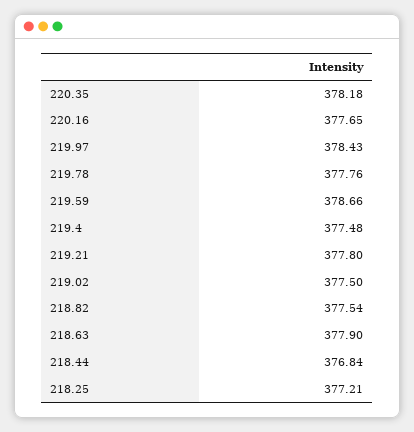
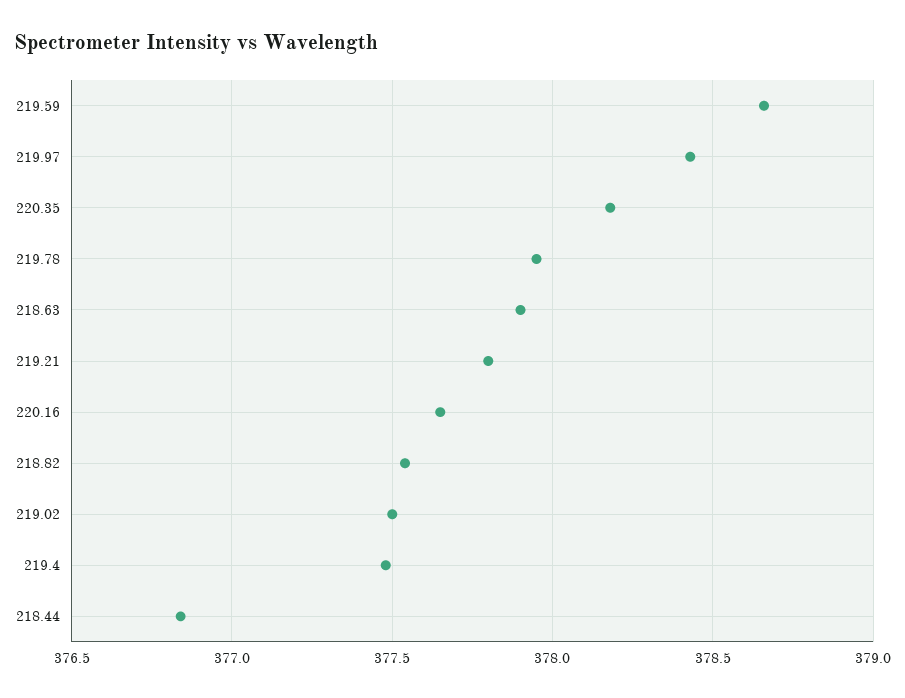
  {
    "220.35": 378.18,
    "220.16": 377.65,
    "219.97": 378.43,
-   "219.78": 377.76,
+   "219.78": 377.95,
    "219.59": 378.66,
    "219.4": 377.48,
    "219.21": 377.8,
    "219.02": 377.5,
    "218.82": 377.54,
    "218.63": 377.9,
-   "218.44": 376.84,
+   "218.44": 376.84
-   "218.25": 377.21
  }

